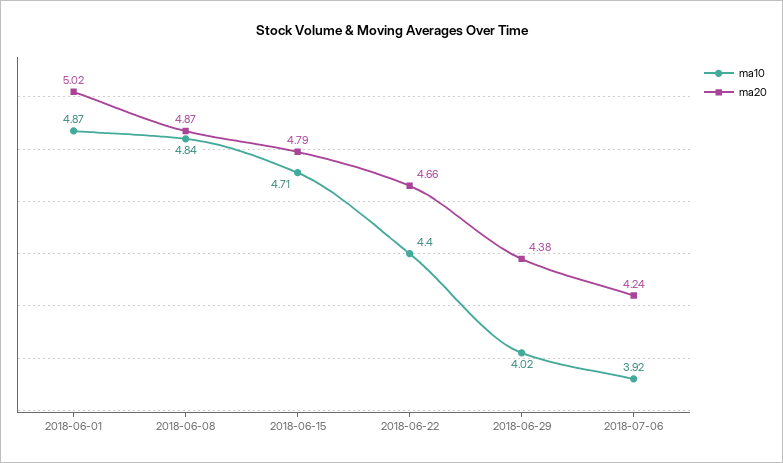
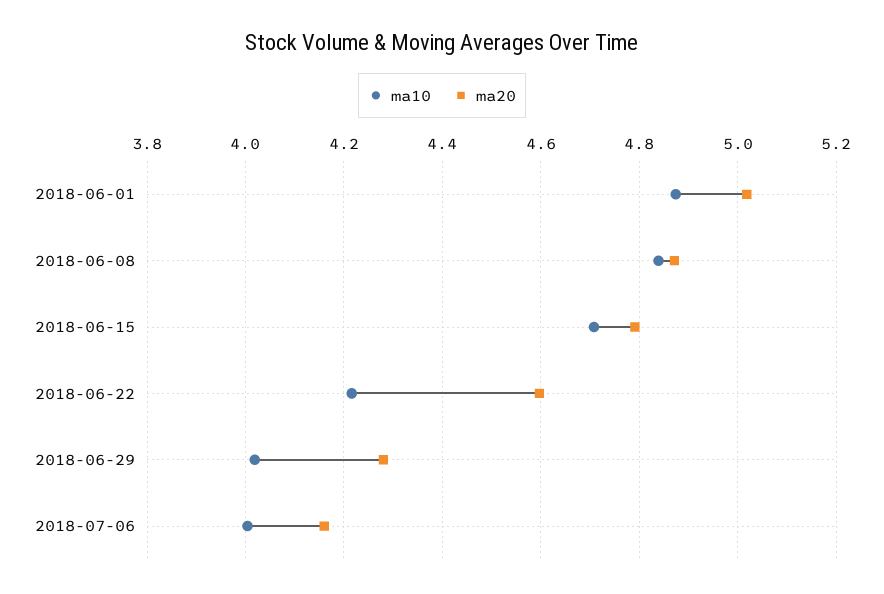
  {
    "ma10": {
      "2018-06-01": 4.87,
      "2018-06-08": 4.84,
      "2018-06-15": 4.71,
-     "2018-06-22": 4.4,
+     "2018-06-22": 4.22,
      "2018-06-29": 4.02,
-     "2018-07-06": 3.92
+     "2018-07-06": 4
    },
    "ma20": {
      "2018-06-01": 5.02,
      "2018-06-08": 4.87,
      "2018-06-15": 4.79,
-     "2018-06-22": 4.66,
+     "2018-06-22": 4.6,
-     "2018-06-29": 4.38,
+     "2018-06-29": 4.28,
-     "2018-07-06": 4.24
+     "2018-07-06": 4.16
    }
  }

